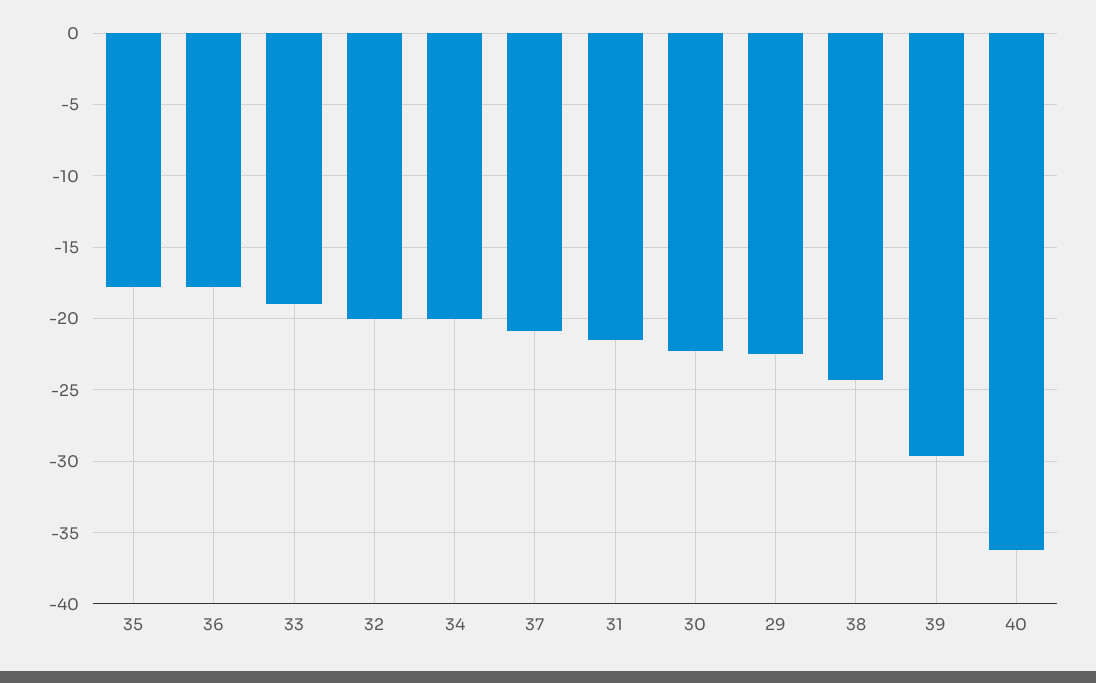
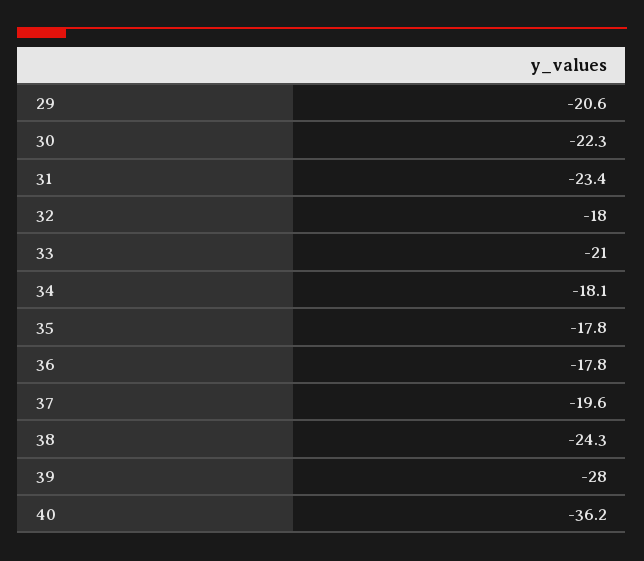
  {
    "35": -17.8,
    "36": -17.8,
-   "33": -19,
+   "33": -21,
-   "32": -20,
+   "32": -18,
-   "34": -20,
+   "34": -18.1,
-   "37": -21,
+   "37": -19.6,
-   "31": -21.5,
+   "31": -23.4,
    "30": -22.3,
-   "29": -22.5,
+   "29": -20.6,
    "38": -24.3,
-   "39": -29.5,
+   "39": -28,
    "40": -36.2
  }

